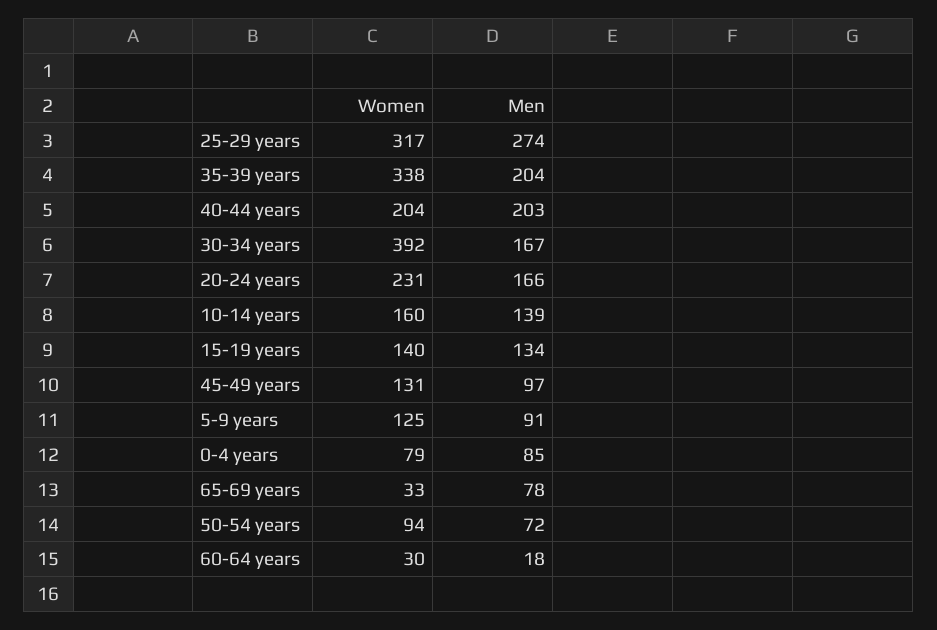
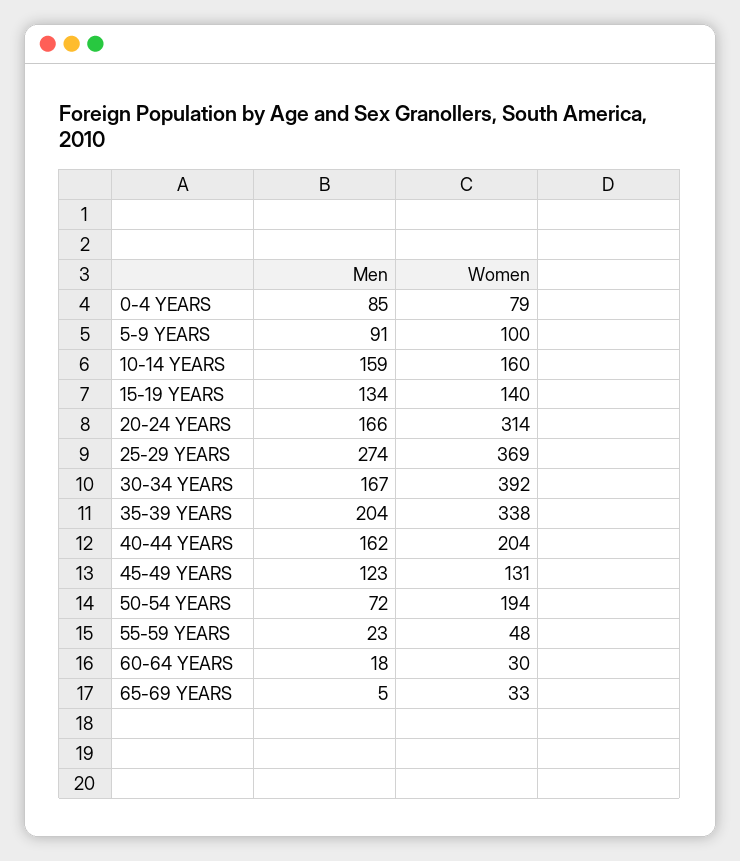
  {
    "Women": {
-     "25-29 years": 317,
+     "25-29 years": 369,
      "35-39 years": 338,
      "40-44 years": 204,
      "30-34 years": 392,
-     "20-24 years": 231,
+     "20-24 years": 314,
      "10-14 years": 160,
      "15-19 years": 140,
      "45-49 years": 131,
-     "5-9 years": 125,
+     "5-9 years": 100,
      "0-4 years": 79,
      "65-69 years": 33,
-     "50-54 years": 94,
+     "50-54 years": 194,
-     "60-64 years": 30
+     "60-64 years": 30,
+     "55-59 YEARS": 48
    },
    "Men": {
      "25-29 years": 274,
      "35-39 years": 204,
-     "40-44 years": 203,
+     "40-44 years": 162,
      "30-34 years": 167,
      "20-24 years": 166,
-     "10-14 years": 139,
+     "10-14 years": 159,
      "15-19 years": 134,
-     "45-49 years": 97,
+     "45-49 years": 123,
      "5-9 years": 91,
      "0-4 years": 85,
-     "65-69 years": 78,
+     "65-69 years": 5,
      "50-54 years": 72,
-     "60-64 years": 18
+     "60-64 years": 18,
+     "55-59 YEARS": 23
    }
  }

